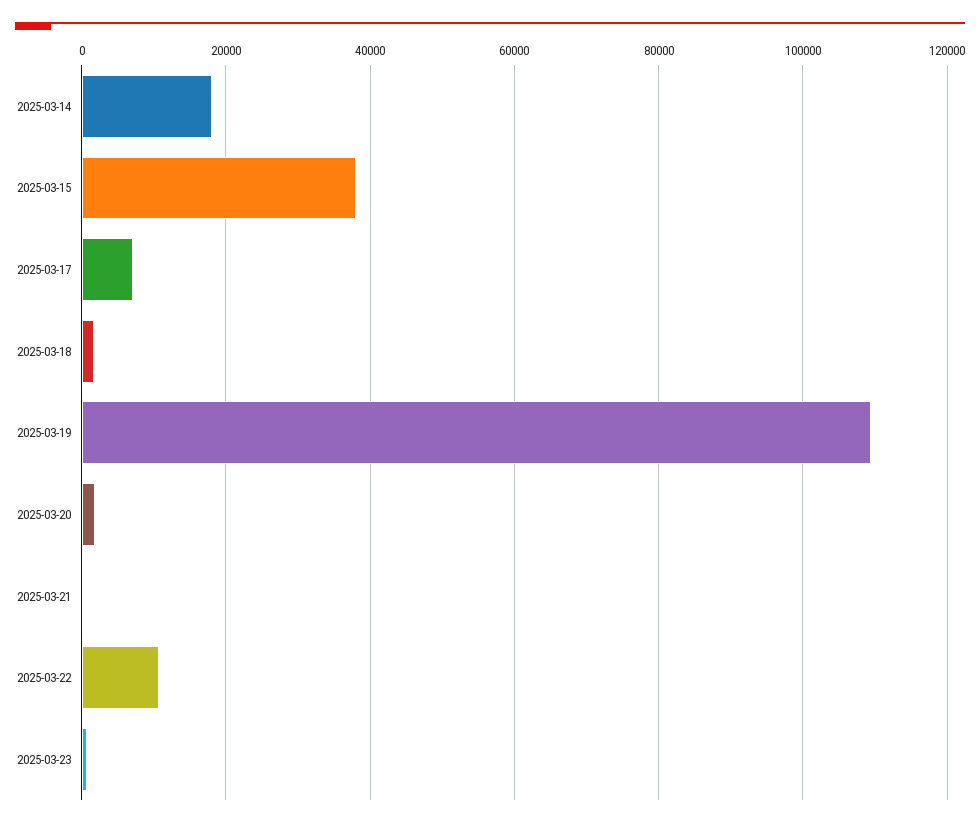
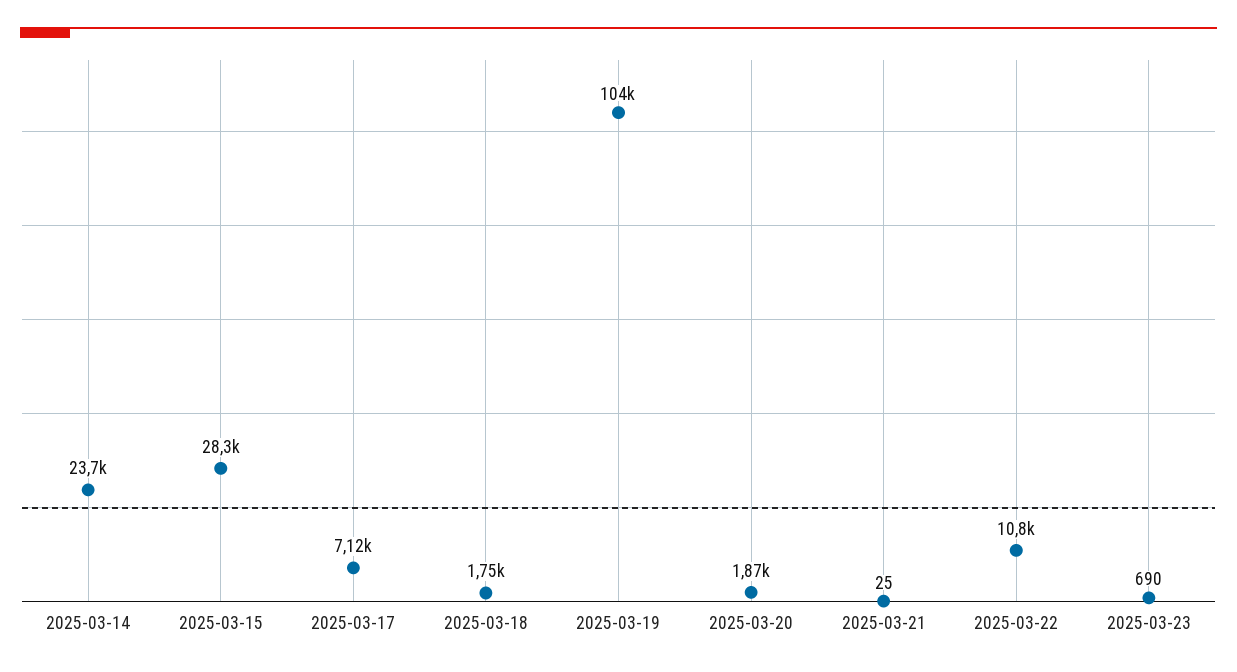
  {
-   "2025-03-14": 18000,
+   "2025-03-14": 23700,
-   "2025-03-15": 38000,
+   "2025-03-15": 28300,
    "2025-03-17": 7120,
    "2025-03-18": 1750,
-   "2025-03-19": 110000,
+   "2025-03-19": 104000,
    "2025-03-20": 1870,
    "2025-03-21": 25,
    "2025-03-22": 10800,
    "2025-03-23": 690
  }

